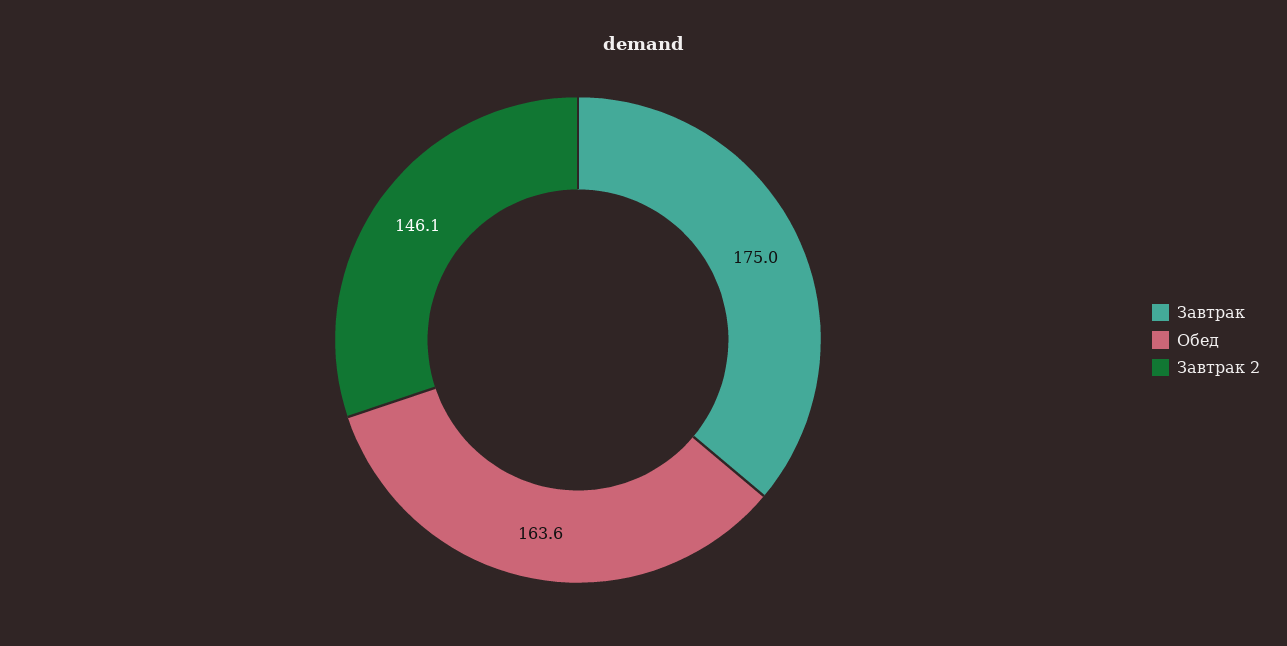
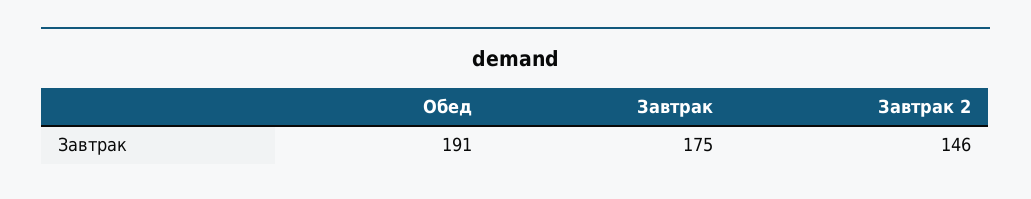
  {
    "Завтрак": 175,
-   "Обед": 163.6,
+   "Обед": 191,
    "Завтрак 2": 146.1
  }

